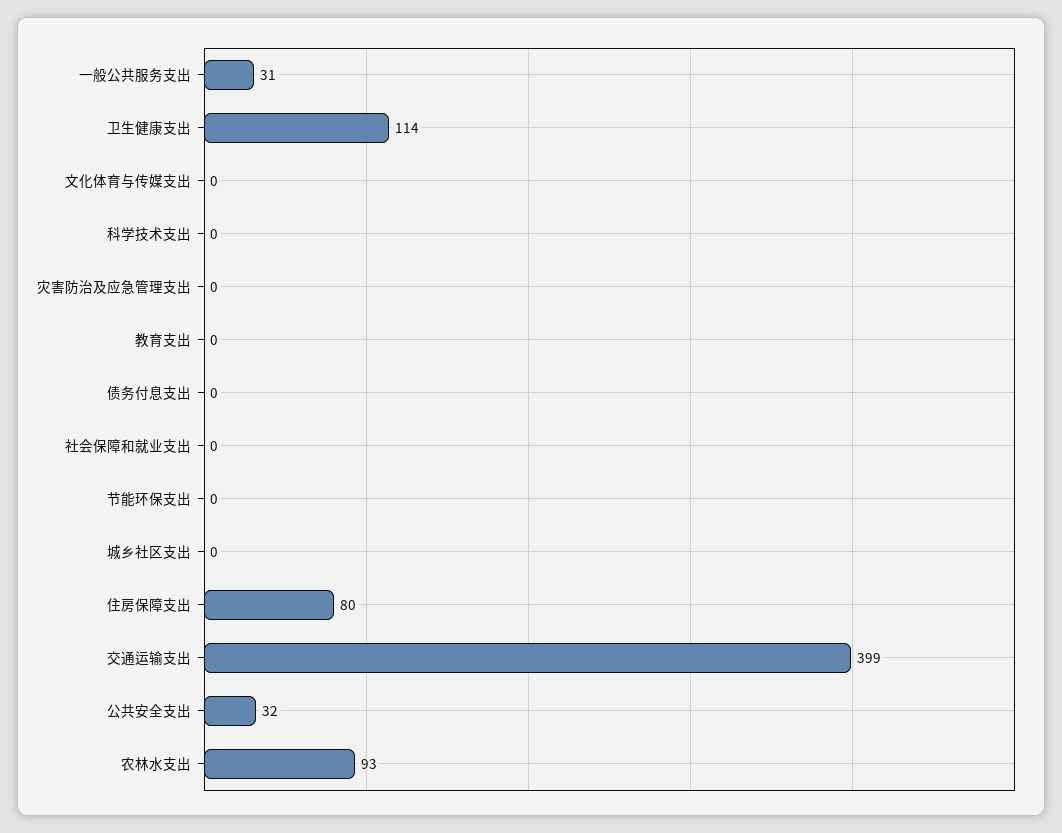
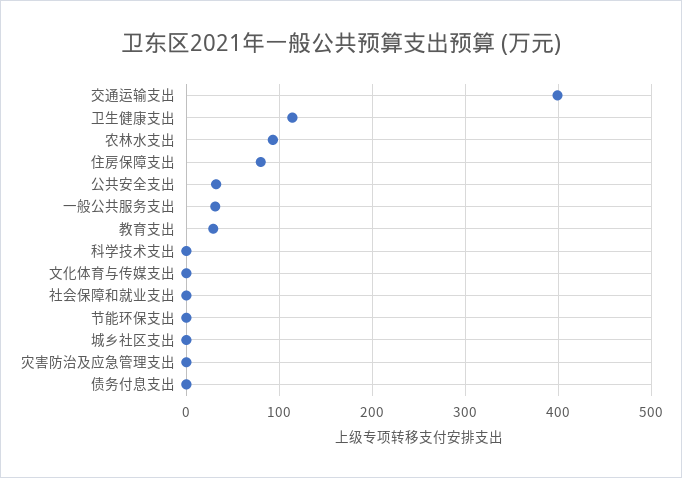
  {
    "一般公共服务支出": 31,
    "卫生健康支出": 114,
    "文化体育与传媒支出": 0,
    "科学技术支出": 0,
    "灾害防治及应急管理支出": 0,
-   "教育支出": 0,
+   "教育支出": 30,
    "债务付息支出": 0,
    "社会保障和就业支出": 0,
    "节能环保支出": 0,
    "城乡社区支出": 0,
    "住房保障支出": 80,
    "交通运输支出": 399,
    "公共安全支出": 32,
    "农林水支出": 93
  }

